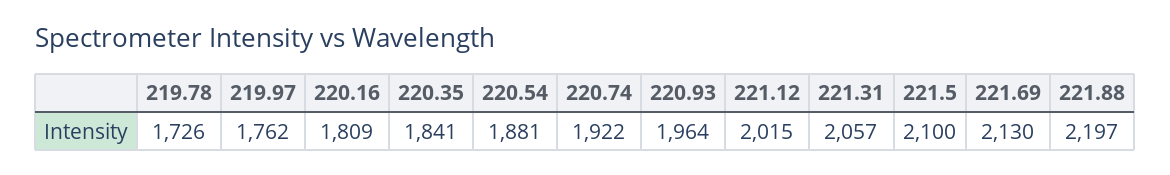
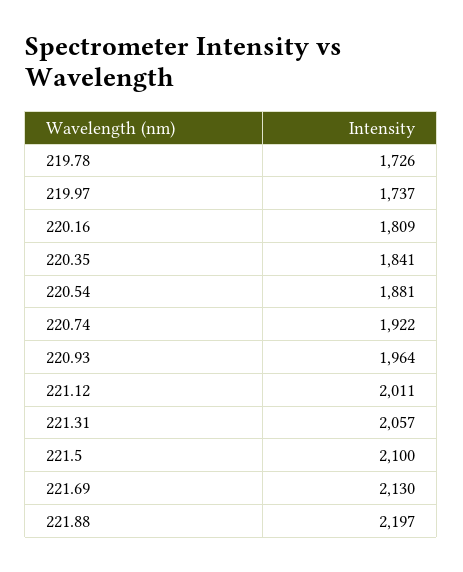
  {
    "219.78": 1726,
-   "219.97": 1762,
+   "219.97": 1737,
    "220.16": 1809,
    "220.35": 1841,
    "220.54": 1881,
    "220.74": 1922,
    "220.93": 1964,
-   "221.12": 2015,
+   "221.12": 2011,
    "221.31": 2057,
    "221.5": 2100,
    "221.69": 2130,
    "221.88": 2197
  }

